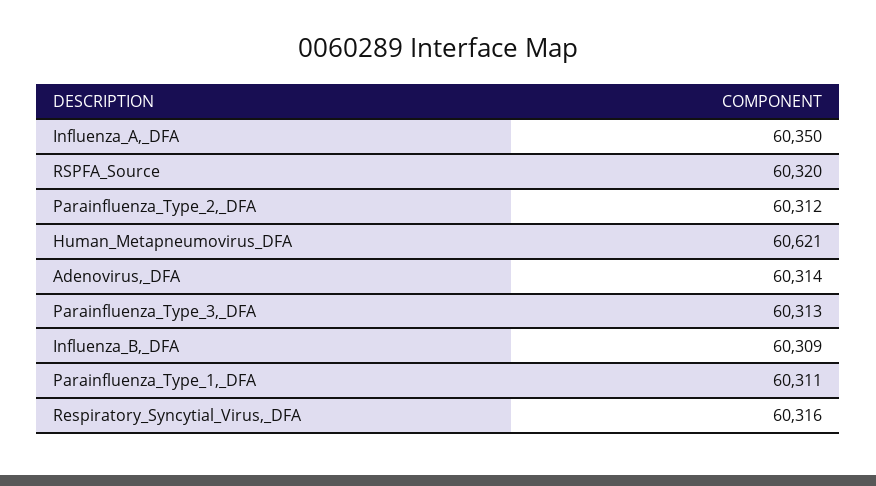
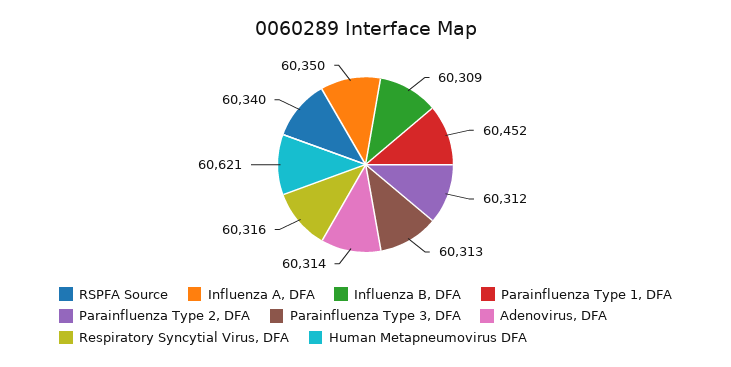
  {
    "Influenza_A,_DFA": 60350,
-   "RSPFA_Source": 60320,
+   "RSPFA_Source": 60340,
    "Parainfluenza_Type_2,_DFA": 60312,
    "Human_Metapneumovirus_DFA": 60621,
    "Adenovirus,_DFA": 60314,
    "Parainfluenza_Type_3,_DFA": 60313,
    "Influenza_B,_DFA": 60309,
-   "Parainfluenza_Type_1,_DFA": 60311,
+   "Parainfluenza_Type_1,_DFA": 60452,
    "Respiratory_Syncytial_Virus,_DFA": 60316
  }

